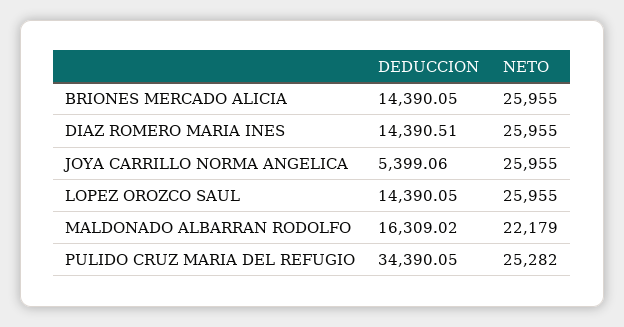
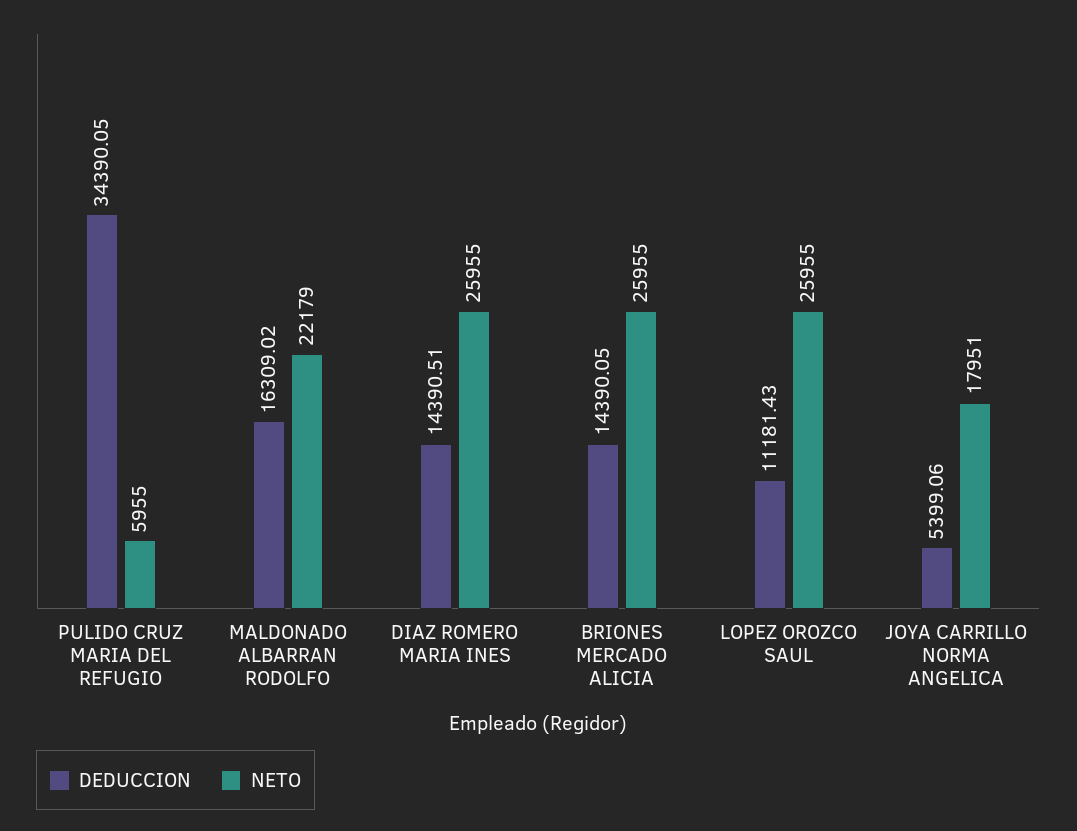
  {
    "DEDUCCION": {
      "BRIONES MERCADO ALICIA": 14390.05,
      "DIAZ ROMERO MARIA INES": 14390.51,
      "JOYA CARRILLO NORMA ANGELICA": 5399.06,
-     "LOPEZ OROZCO SAUL": 14390.05,
+     "LOPEZ OROZCO SAUL": 11181.43,
      "MALDONADO ALBARRAN RODOLFO": 16309.02,
      "PULIDO CRUZ MARIA DEL REFUGIO": 34390.05
    },
    "NETO": {
      "BRIONES MERCADO ALICIA": 25955,
      "DIAZ ROMERO MARIA INES": 25955,
-     "JOYA CARRILLO NORMA ANGELICA": 25955,
+     "JOYA CARRILLO NORMA ANGELICA": 17951,
      "LOPEZ OROZCO SAUL": 25955,
      "MALDONADO ALBARRAN RODOLFO": 22179,
-     "PULIDO CRUZ MARIA DEL REFUGIO": 25282
+     "PULIDO CRUZ MARIA DEL REFUGIO": 5955
    }
  }

